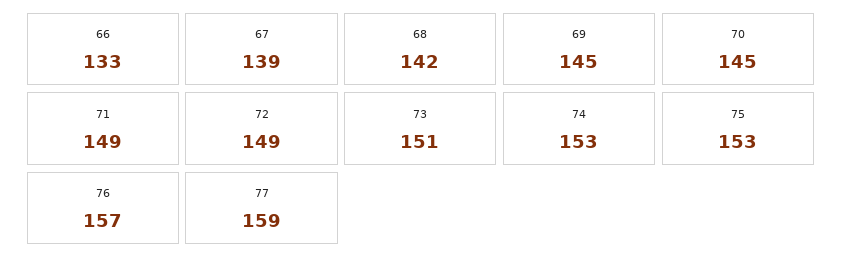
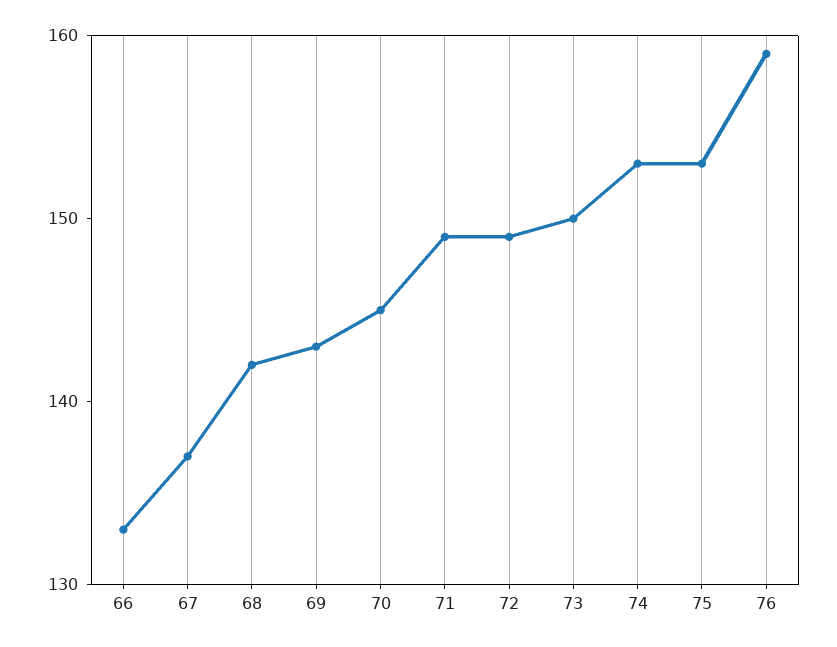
  {
    "66": 133,
-   "67": 139,
+   "67": 137,
    "68": 142,
-   "69": 145,
+   "69": 143,
    "70": 145,
    "71": 149,
    "72": 149,
-   "73": 151,
+   "73": 150,
    "74": 153,
    "75": 153,
-   "76": 157,
+   "76": 159
-   "77": 159
  }

